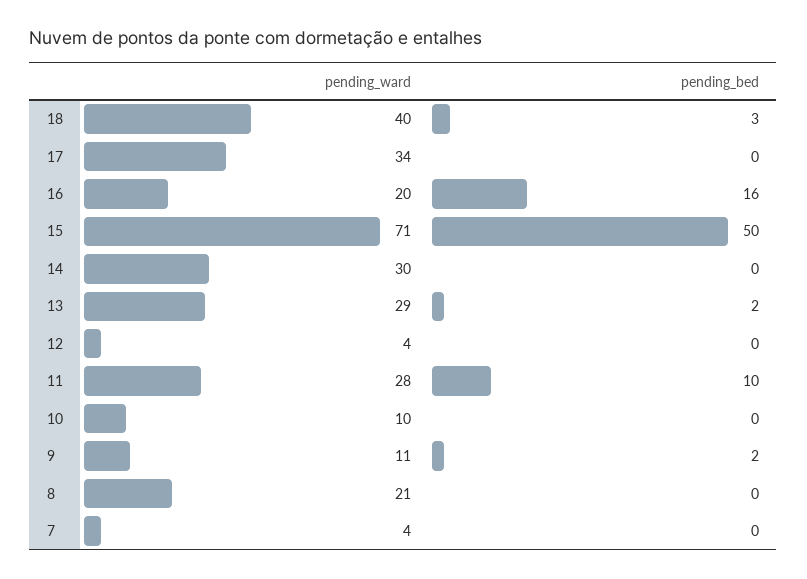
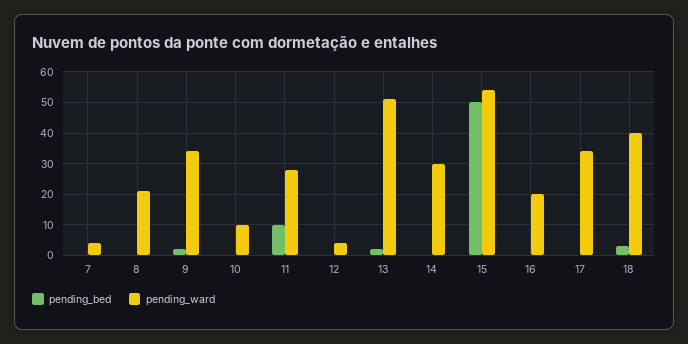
  {
    "pending_ward": {
      "18": 40,
      "17": 34,
      "16": 20,
-     "15": 71,
+     "15": 55,
      "14": 30,
-     "13": 29,
+     "13": 50,
      "12": 4,
      "11": 28,
      "10": 10,
-     "9": 11,
+     "9": 35,
      "8": 21,
      "7": 4
    },
    "pending_bed": {
      "18": 3,
      "17": 0,
-     "16": 16,
+     "16": 0,
      "15": 50,
      "14": 0,
      "13": 2,
      "12": 0,
      "11": 10,
      "10": 0,
      "9": 2,
      "8": 0,
      "7": 0
    }
  }

